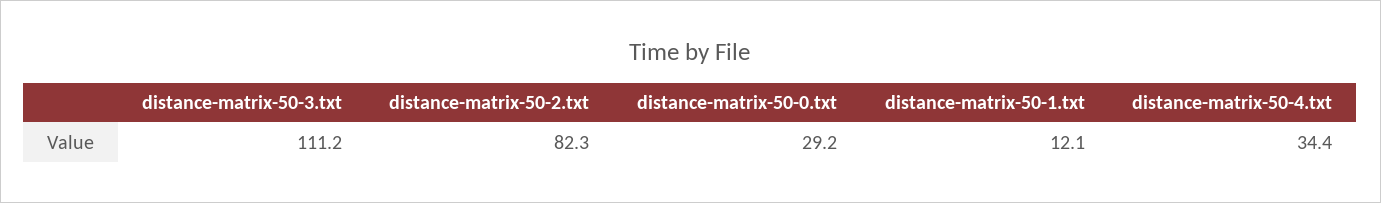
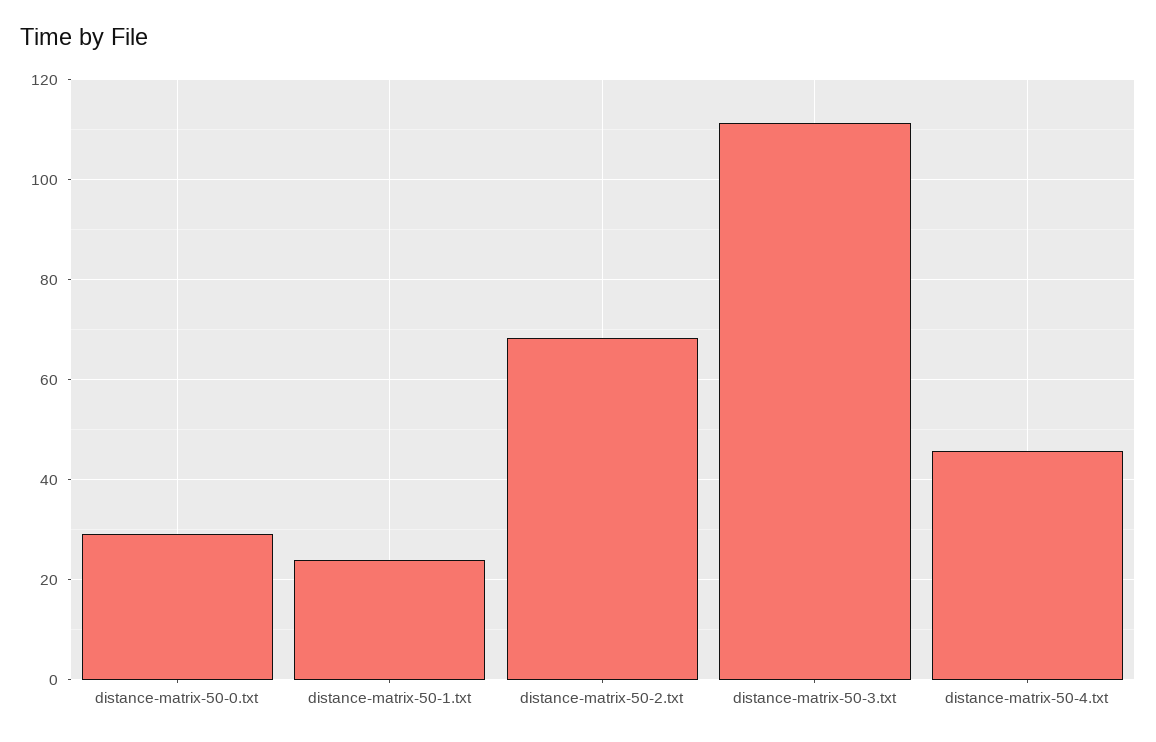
  {
    "distance-matrix-50-3.txt": 111.2,
-   "distance-matrix-50-2.txt": 82.3,
+   "distance-matrix-50-2.txt": 68,
    "distance-matrix-50-0.txt": 29.2,
-   "distance-matrix-50-1.txt": 12.1,
+   "distance-matrix-50-1.txt": 24,
-   "distance-matrix-50-4.txt": 34.4
+   "distance-matrix-50-4.txt": 46
  }

